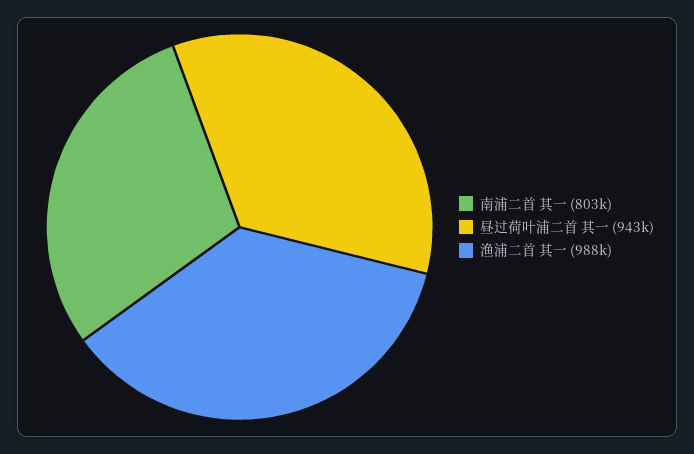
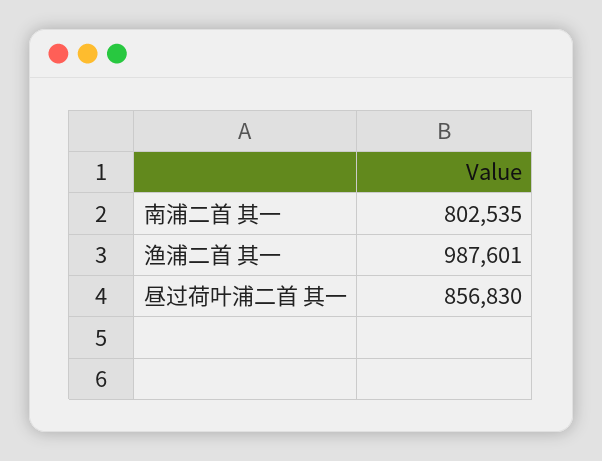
  {
    "南浦二首 其一": 802535,
-   "昼过荷叶浦二首 其一": 943000,
+   "昼过荷叶浦二首 其一": 856830,
    "渔浦二首 其一": 987601
  }

